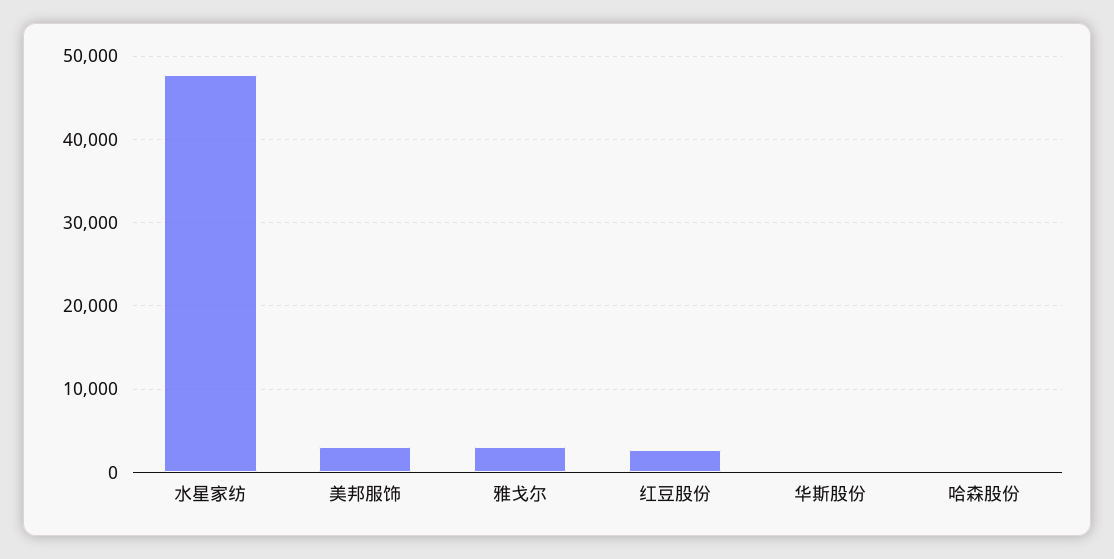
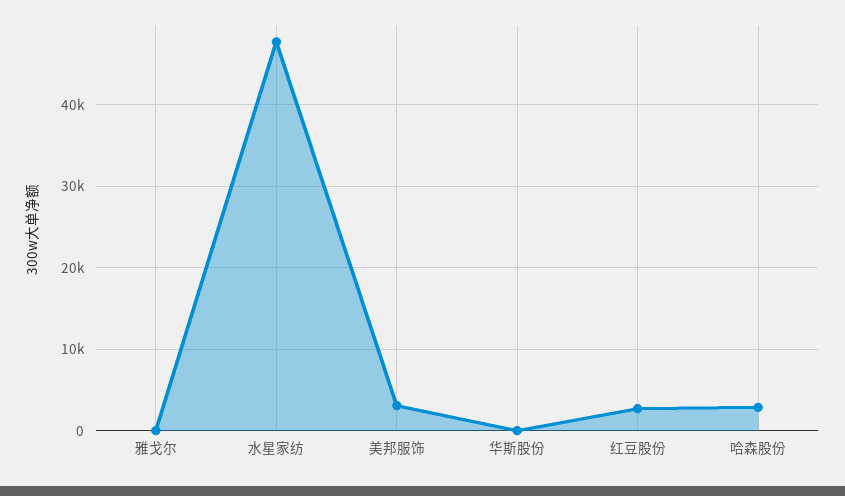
  {
    "水星家纺": 48000,
    "美邦服饰": 3000,
-   "雅戈尔": 3000,
+   "雅戈尔": 0,
    "红豆股份": 3000,
    "华斯股份": 0,
-   "哈森股份": 0
+   "哈森股份": 3000
  }

